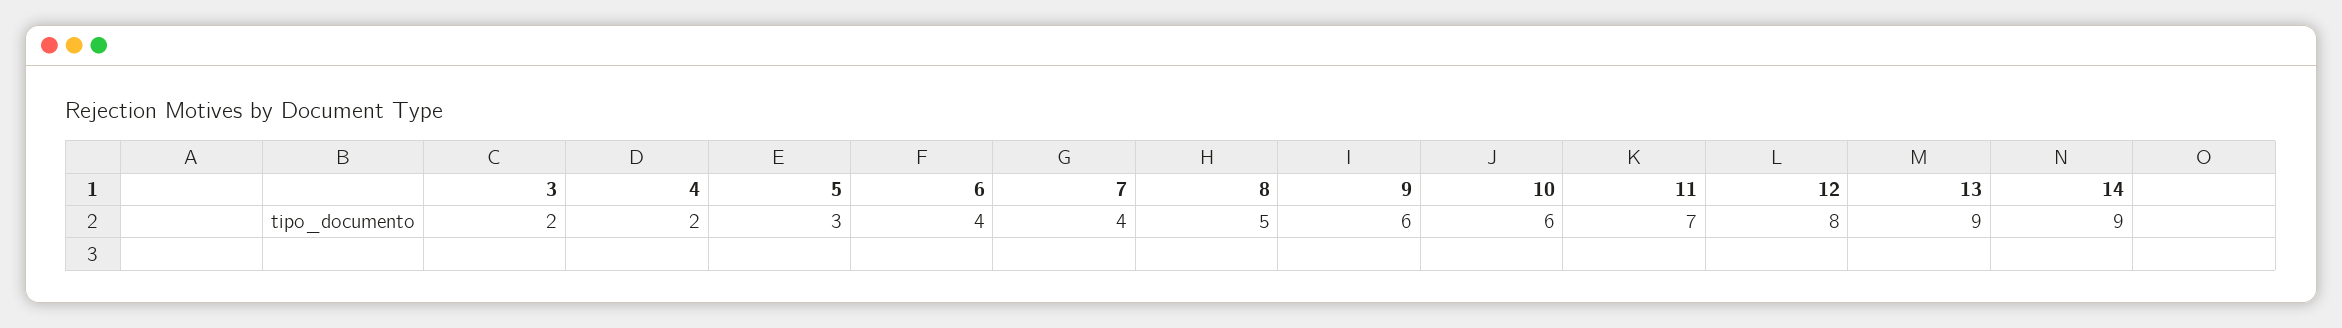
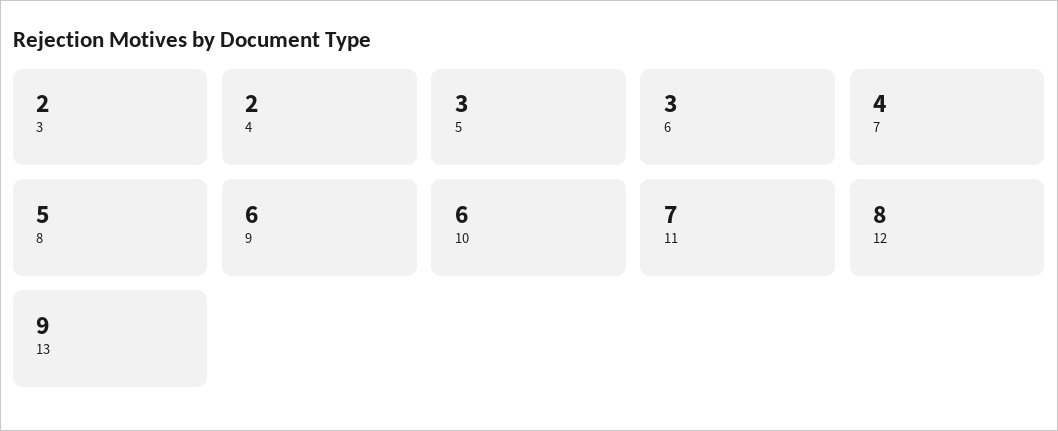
  {
    "3": 2,
    "4": 2,
    "5": 3,
-   "6": 4,
+   "6": 3,
    "7": 4,
    "8": 5,
    "9": 6,
    "10": 6,
    "11": 7,
    "12": 8,
-   "13": 9,
+   "13": 9
-   "14": 9
  }

